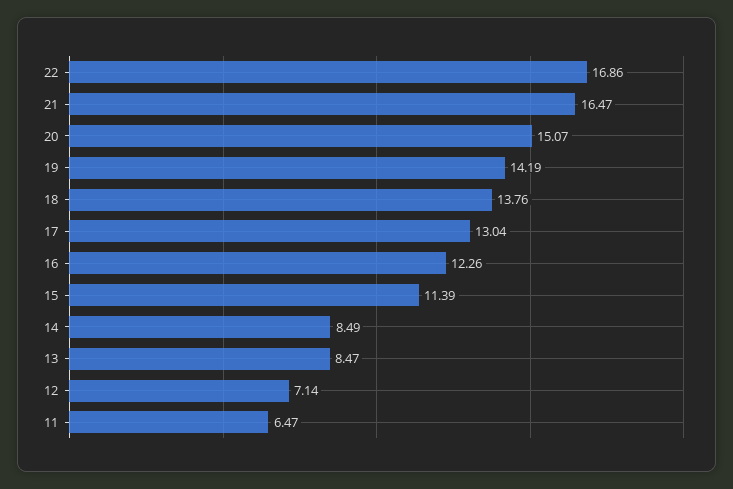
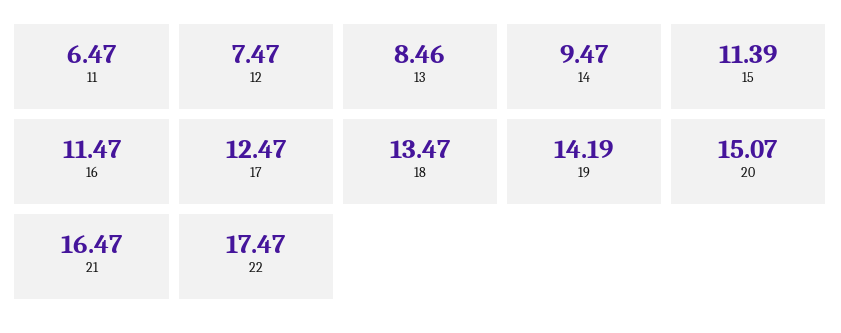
  {
-   "22": 16.86,
+   "22": 17.47,
    "21": 16.47,
    "20": 15.07,
    "19": 14.19,
-   "18": 13.76,
+   "18": 13.47,
-   "17": 13.04,
+   "17": 12.47,
-   "16": 12.26,
+   "16": 11.47,
    "15": 11.39,
-   "14": 8.49,
+   "14": 9.47,
-   "13": 8.47,
+   "13": 8.46,
-   "12": 7.14,
+   "12": 7.47,
    "11": 6.47
  }

